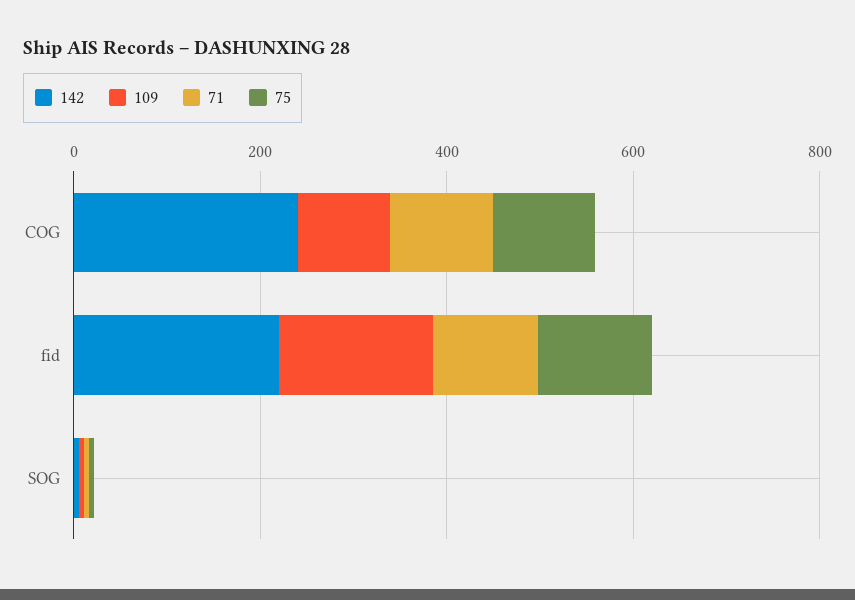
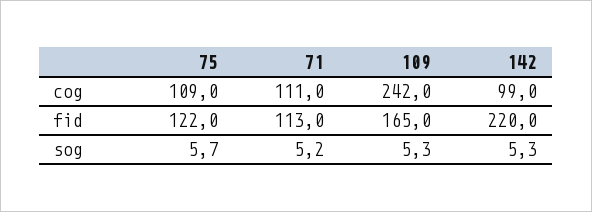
  {
    "142": {
-     "COG": 250,
+     "COG": 99,
      "fid": 220,
      "SOG": 5.3
    },
    "109": {
-     "COG": 100,
+     "COG": 242,
      "fid": 165,
      "SOG": 5.3
    },
    "71": {
      "COG": 111,
      "fid": 113,
      "SOG": 5.2
    },
    "75": {
      "COG": 109,
      "fid": 122,
      "SOG": 5.7
    }
  }

